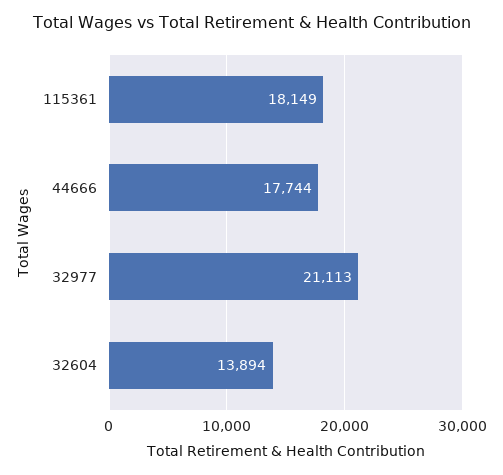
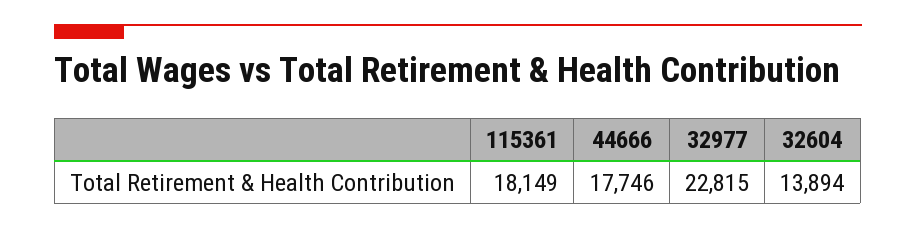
  {
    "115361": 18149,
-   "44666": 17744,
+   "44666": 17746,
-   "32977": 21113,
+   "32977": 22815,
    "32604": 13894
  }

